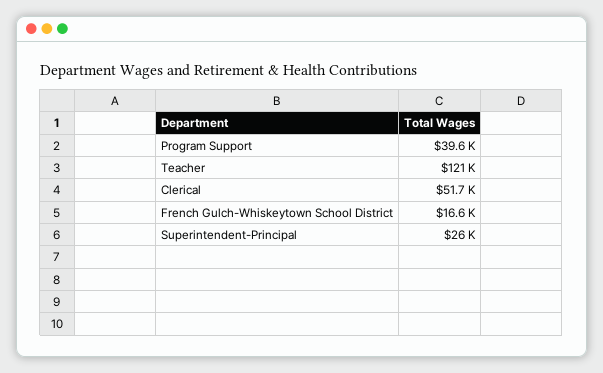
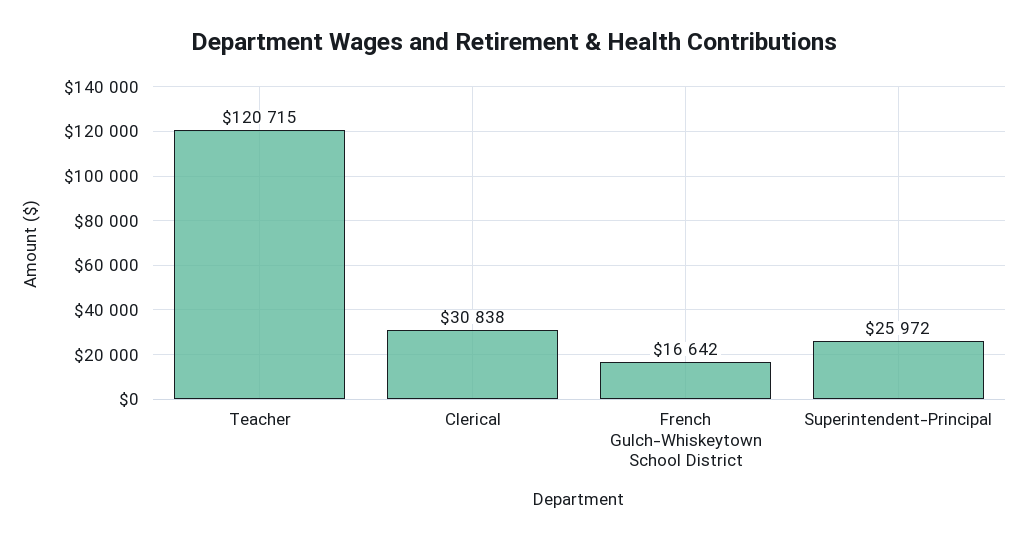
  {
-   "Program Support": 39600,
    "Teacher": 120715,
-   "Clerical": 51700,
+   "Clerical": 30838,
    "French Gulch-Whiskeytown School District": 16642,
    "Superintendent-Principal": 25972
  }

